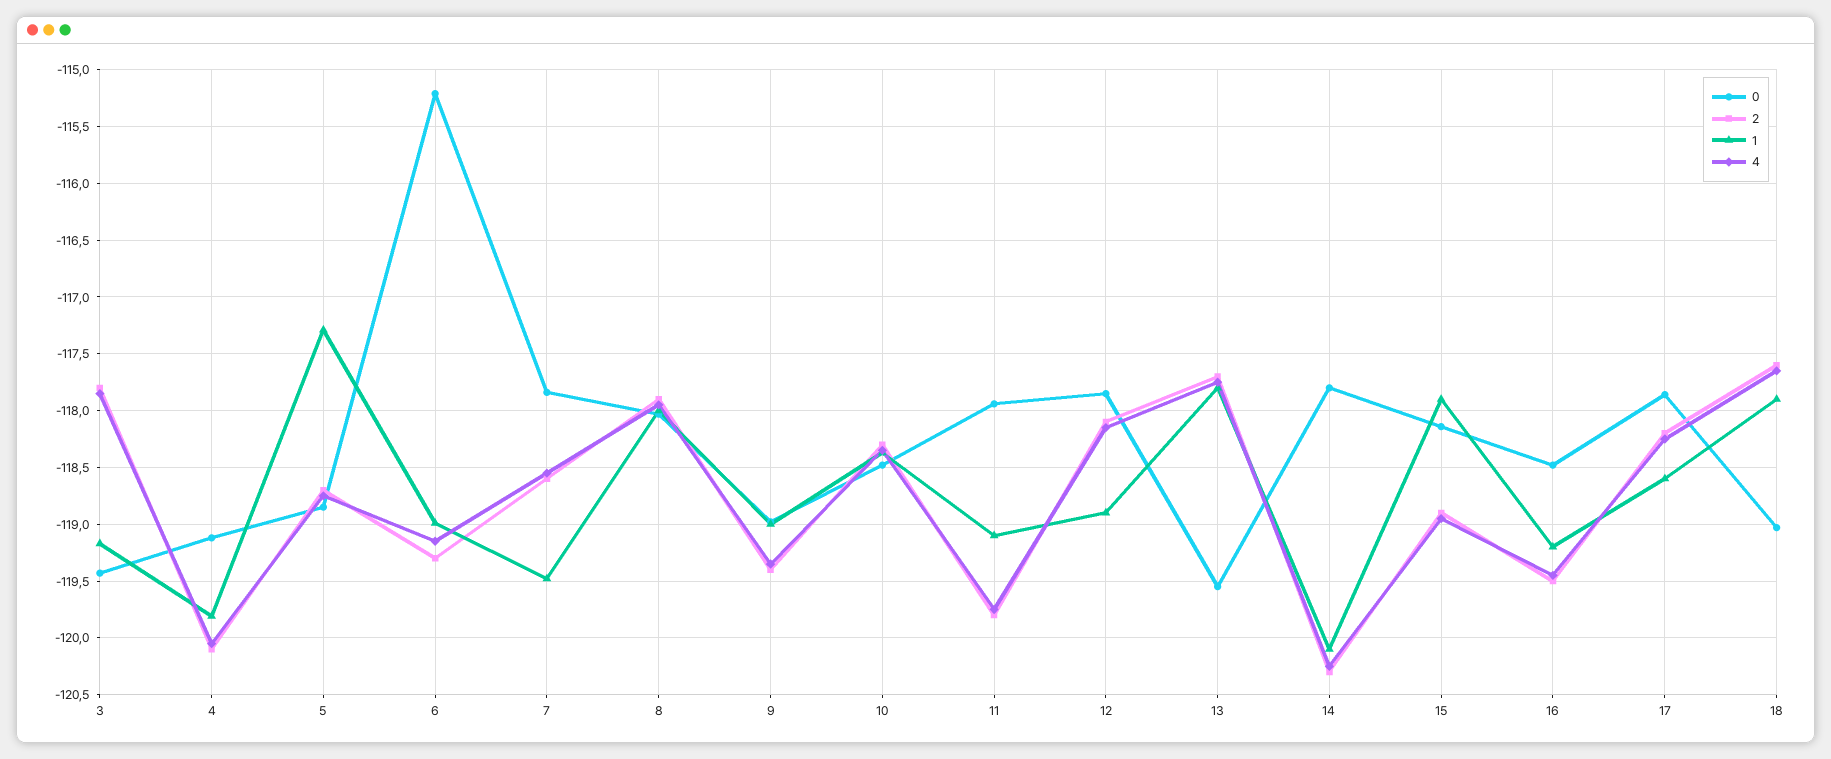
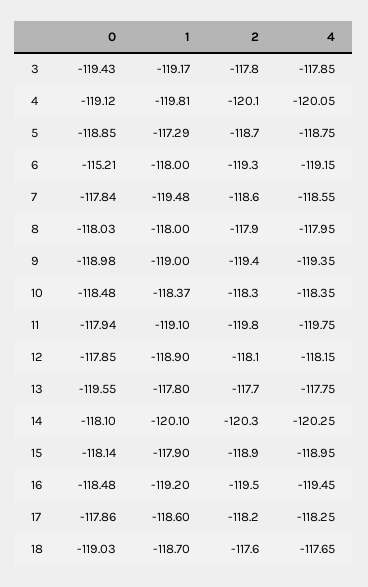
  {
    "0": {
      "3": -119.43,
      "4": -119.12,
      "5": -118.85,
      "6": -115.21,
      "7": -117.84,
      "8": -118.03,
      "9": -118.98,
      "10": -118.48,
      "11": -117.94,
      "12": -117.85,
      "13": -119.55,
-     "14": -117.8,
+     "14": -118.1,
      "15": -118.14,
      "16": -118.48,
      "17": -117.86,
      "18": -119.03
    },
    "2": {
      "3": -117.8,
      "4": -120.1,
      "5": -118.7,
      "6": -119.3,
      "7": -118.6,
      "8": -117.9,
      "9": -119.4,
      "10": -118.3,
      "11": -119.8,
      "12": -118.1,
      "13": -117.7,
      "14": -120.3,
      "15": -118.9,
      "16": -119.5,
      "17": -118.2,
      "18": -117.6
    },
    "1": {
      "3": -119.17,
      "4": -119.81,
      "5": -117.29,
-     "6": -119,
+     "6": -118,
      "7": -119.48,
      "8": -118,
      "9": -119,
      "10": -118.37,
      "11": -119.1,
      "12": -118.9,
      "13": -117.8,
      "14": -120.1,
      "15": -117.9,
      "16": -119.2,
      "17": -118.6,
-     "18": -117.9
+     "18": -118.7
    },
    "4": {
      "3": -117.85,
      "4": -120.05,
      "5": -118.75,
      "6": -119.15,
      "7": -118.55,
      "8": -117.95,
      "9": -119.35,
      "10": -118.35,
      "11": -119.75,
      "12": -118.15,
      "13": -117.75,
      "14": -120.25,
      "15": -118.95,
      "16": -119.45,
      "17": -118.25,
      "18": -117.65
    }
  }

